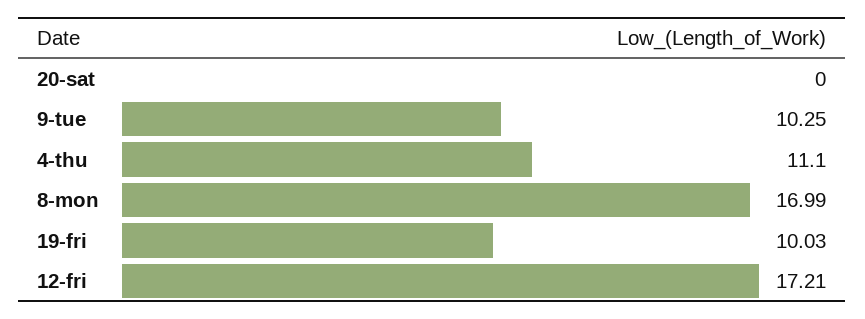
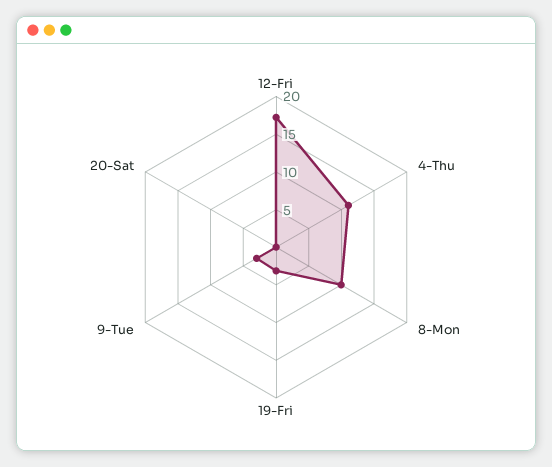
  {
    "20-sat": 0,
-   "9-tue": 10.25,
+   "9-tue": 2.5,
    "4-thu": 11.1,
-   "8-mon": 16.99,
+   "8-mon": 10,
-   "19-fri": 10.03,
+   "19-fri": 2.5,
    "12-fri": 17.21
  }

